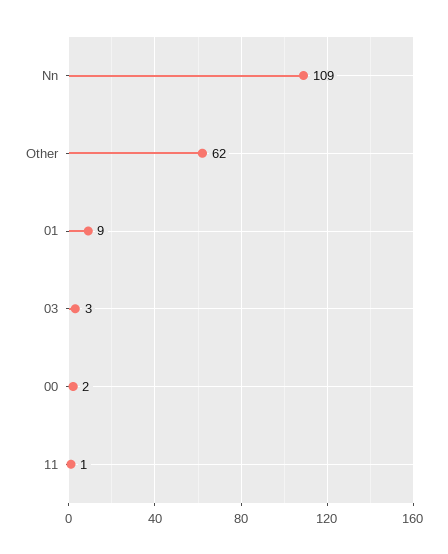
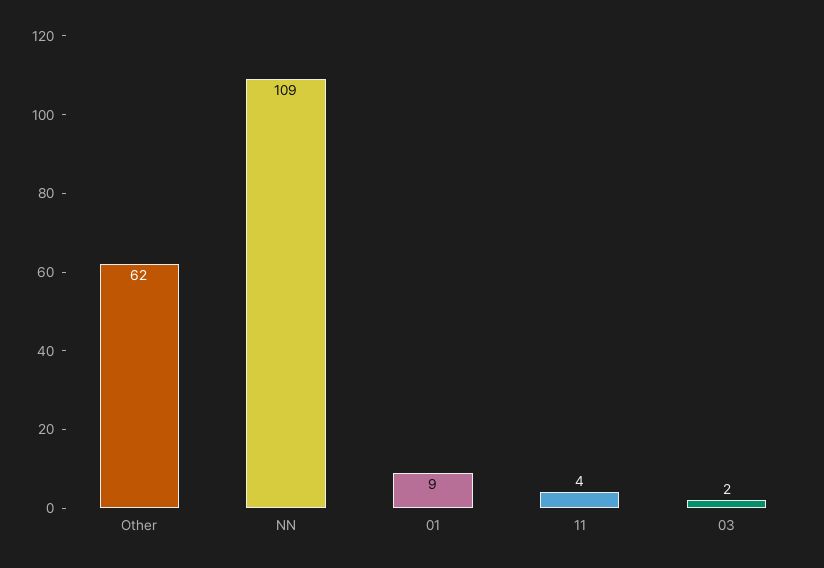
  {
    "Nn": 109,
    "Other": 62,
    "01": 9,
-   "03": 3,
+   "03": 2,
-   "00": 2,
-   "11": 1
+   "11": 4
  }

